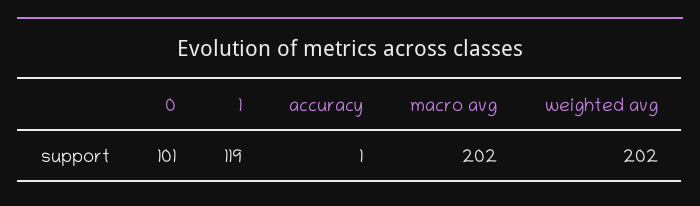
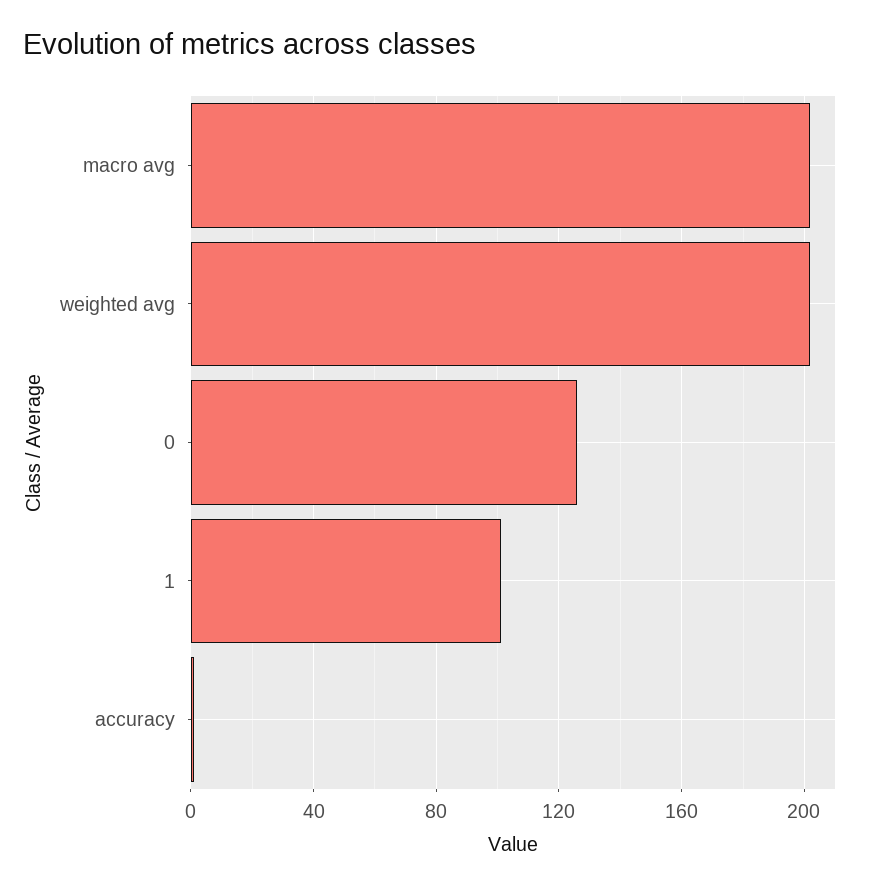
  {
-   "0": 101,
+   "0": 125,
-   "1": 119,
+   "1": 100,
    "accuracy": 1,
    "macro avg": 202,
    "weighted avg": 202
  }

